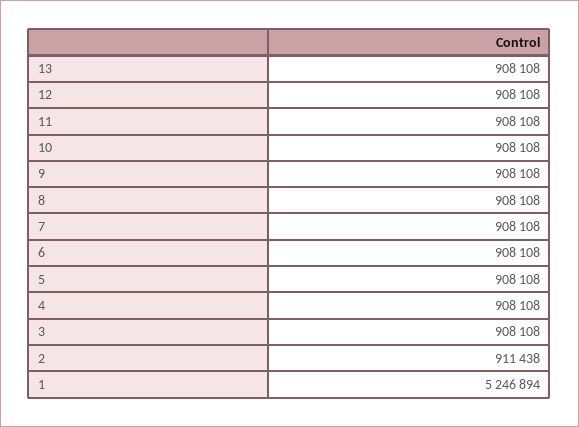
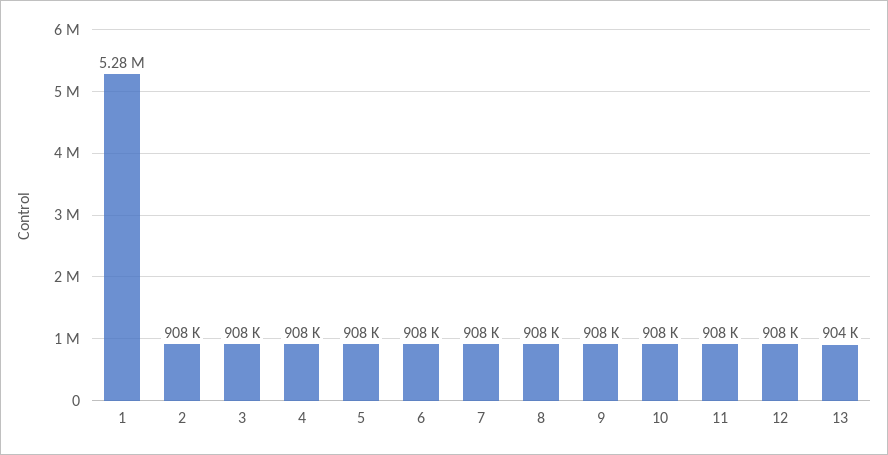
  {
-   "13": 908108,
+   "13": 904000,
    "12": 908108,
    "11": 908108,
    "10": 908108,
    "9": 908108,
    "8": 908108,
    "7": 908108,
    "6": 908108,
    "5": 908108,
    "4": 908108,
    "3": 908108,
-   "2": 911438,
+   "2": 908000,
-   "1": 5246894
+   "1": 5280000
  }

